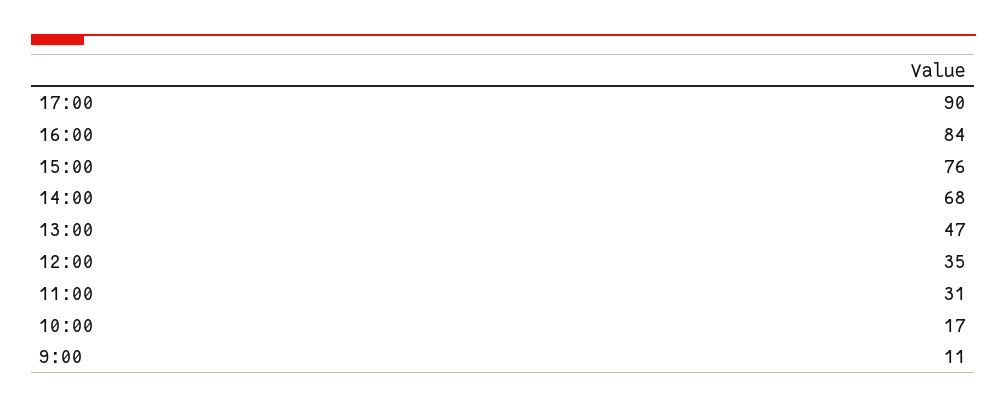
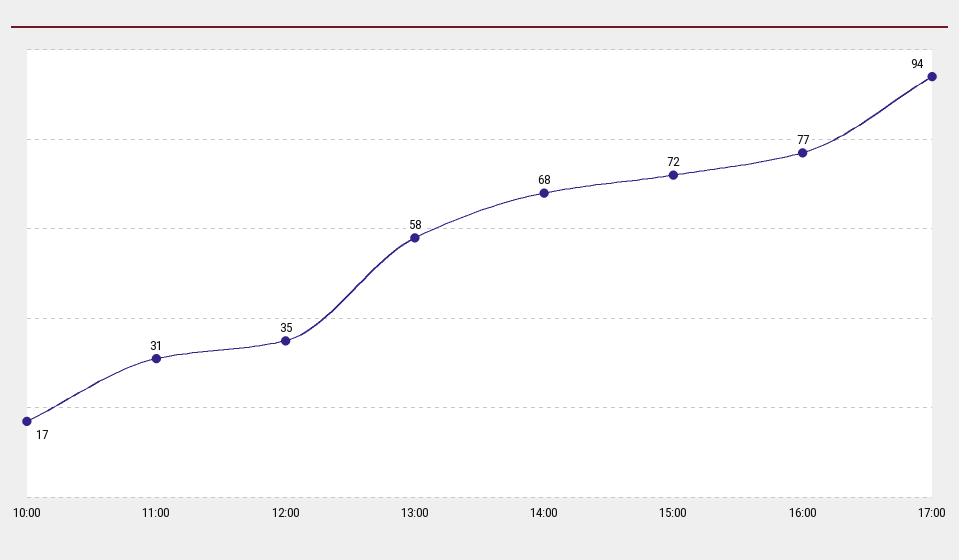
  {
-   "17:00": 90,
+   "17:00": 94,
-   "16:00": 84,
+   "16:00": 77,
-   "15:00": 76,
+   "15:00": 72,
    "14:00": 68,
-   "13:00": 47,
+   "13:00": 58,
    "12:00": 35,
    "11:00": 31,
-   "10:00": 17,
+   "10:00": 17
-   "9:00": 11
  }

